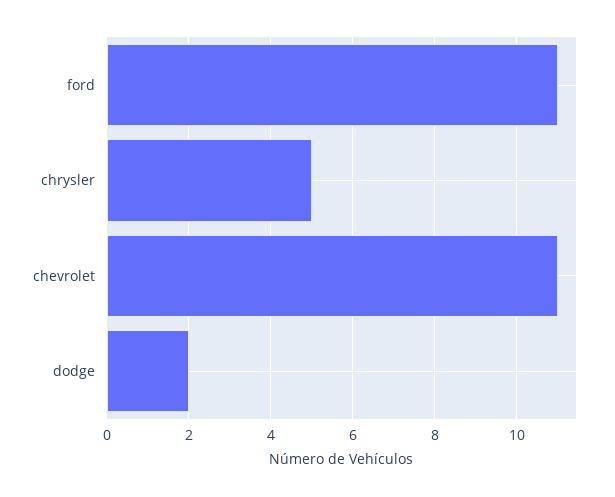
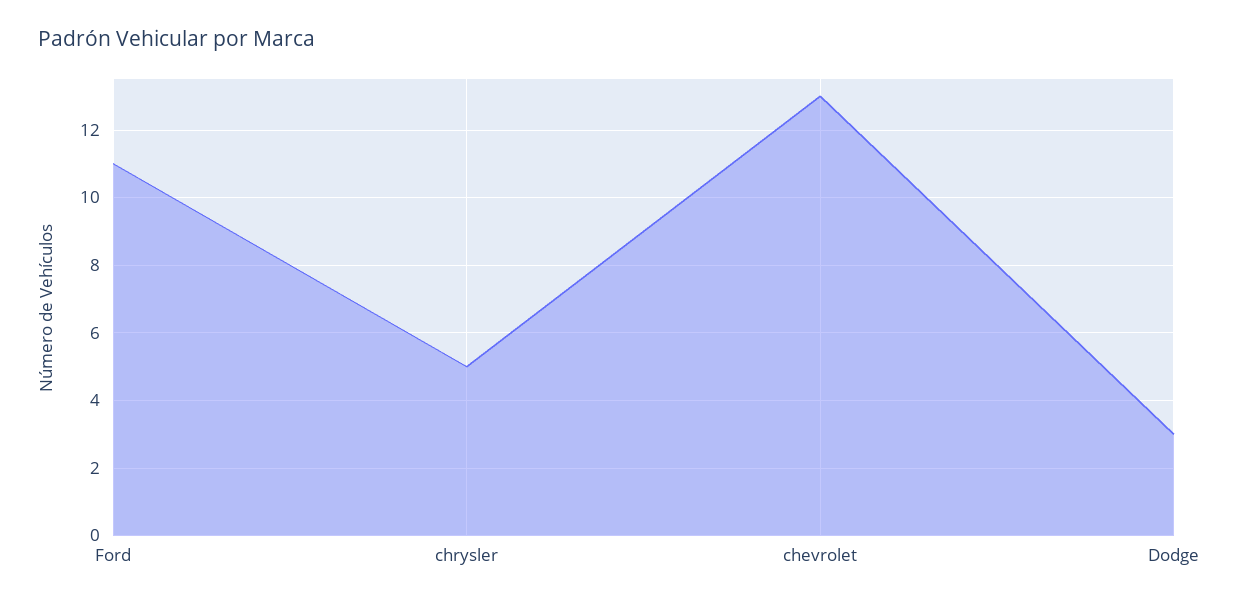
  {
    "ford": 11,
    "chrysler": 5,
-   "chevrolet": 11,
+   "chevrolet": 13,
-   "dodge": 2
+   "dodge": 3
  }

